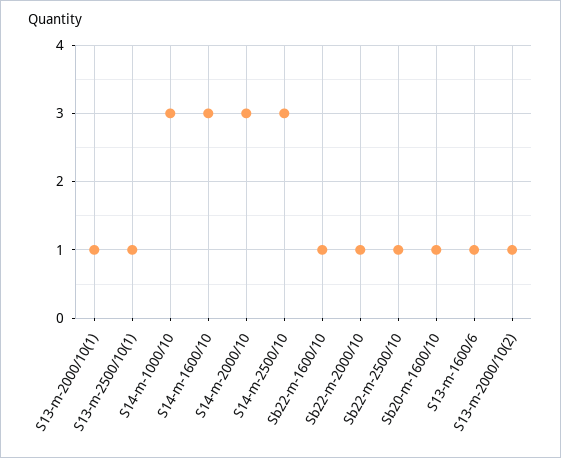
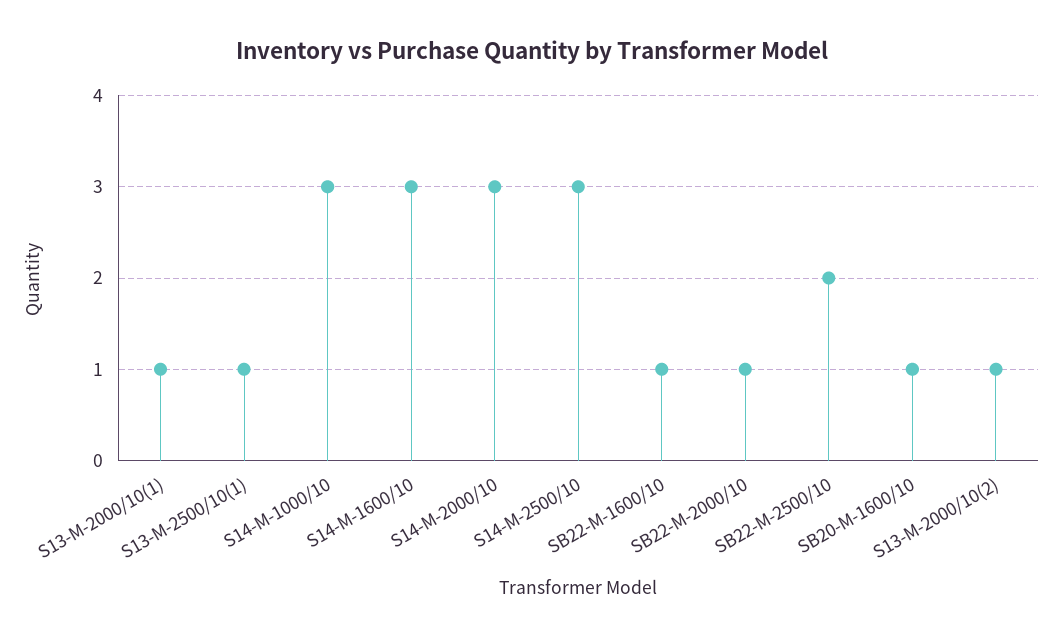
  {
    "S13-m-2000/10(1)": 1,
    "S13-m-2500/10(1)": 1,
    "S14-m-1000/10": 3,
    "S14-m-1600/10": 3,
    "S14-m-2000/10": 3,
    "S14-m-2500/10": 3,
    "Sb22-m-1600/10": 1,
    "Sb22-m-2000/10": 1,
-   "Sb22-m-2500/10": 1,
+   "Sb22-m-2500/10": 2,
    "Sb20-m-1600/10": 1,
-   "S13-m-1600/6": 1,
    "S13-m-2000/10(2)": 1
  }

